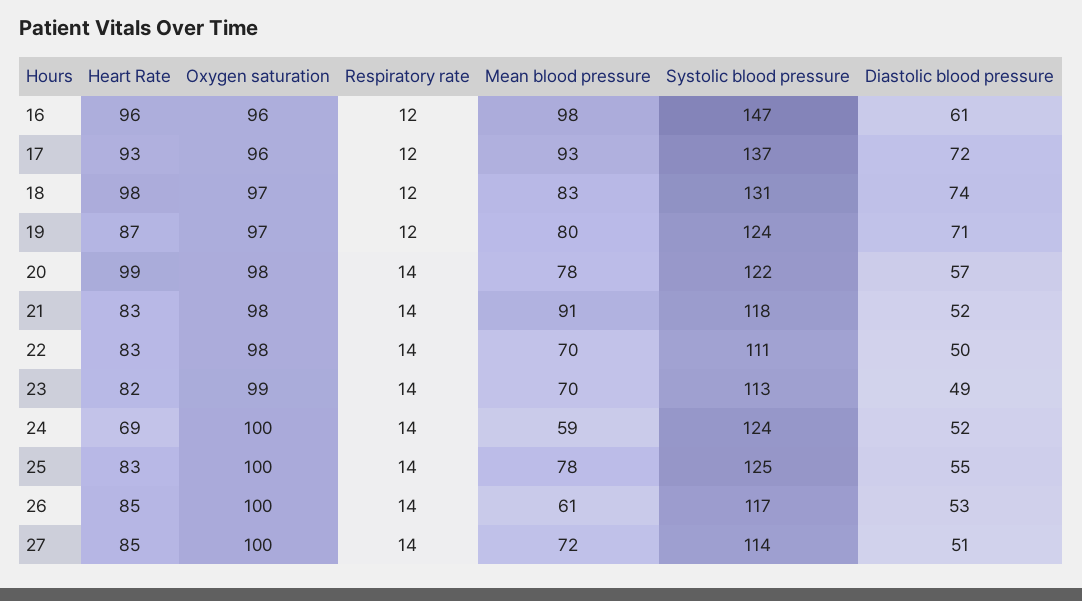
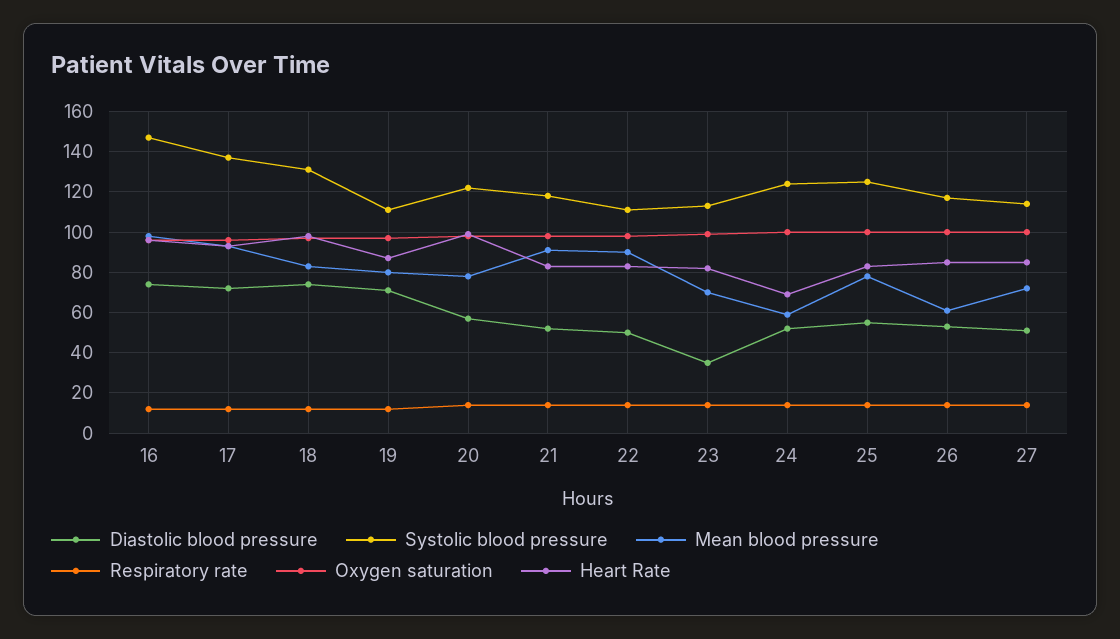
  {
    "Heart Rate": {
      "16": 96,
      "17": 93,
      "18": 98,
      "19": 87,
      "20": 99,
      "21": 83,
      "22": 83,
      "23": 82,
      "24": 69,
      "25": 83,
      "26": 85,
      "27": 85
    },
    "Oxygen saturation": {
      "16": 96,
      "17": 96,
      "18": 97,
      "19": 97,
      "20": 98,
      "21": 98,
      "22": 98,
      "23": 99,
      "24": 100,
      "25": 100,
      "26": 100,
      "27": 100
    },
    "Respiratory rate": {
      "16": 12,
      "17": 12,
      "18": 12,
      "19": 12,
      "20": 14,
      "21": 14,
      "22": 14,
      "23": 14,
      "24": 14,
      "25": 14,
      "26": 14,
      "27": 14
    },
    "Mean blood pressure": {
      "16": 98,
      "17": 93,
      "18": 83,
      "19": 80,
      "20": 78,
      "21": 91,
-     "22": 70,
+     "22": 90,
      "23": 70,
      "24": 59,
      "25": 78,
      "26": 61,
      "27": 72
    },
    "Systolic blood pressure": {
      "16": 147,
      "17": 137,
      "18": 131,
-     "19": 124,
+     "19": 110,
      "20": 122,
      "21": 118,
      "22": 111,
      "23": 113,
      "24": 124,
      "25": 125,
      "26": 117,
      "27": 114
    },
    "Diastolic blood pressure": {
-     "16": 61,
+     "16": 75,
      "17": 72,
      "18": 74,
      "19": 71,
      "20": 57,
      "21": 52,
      "22": 50,
-     "23": 49,
+     "23": 35,
      "24": 52,
      "25": 55,
      "26": 53,
      "27": 51
    }
  }

